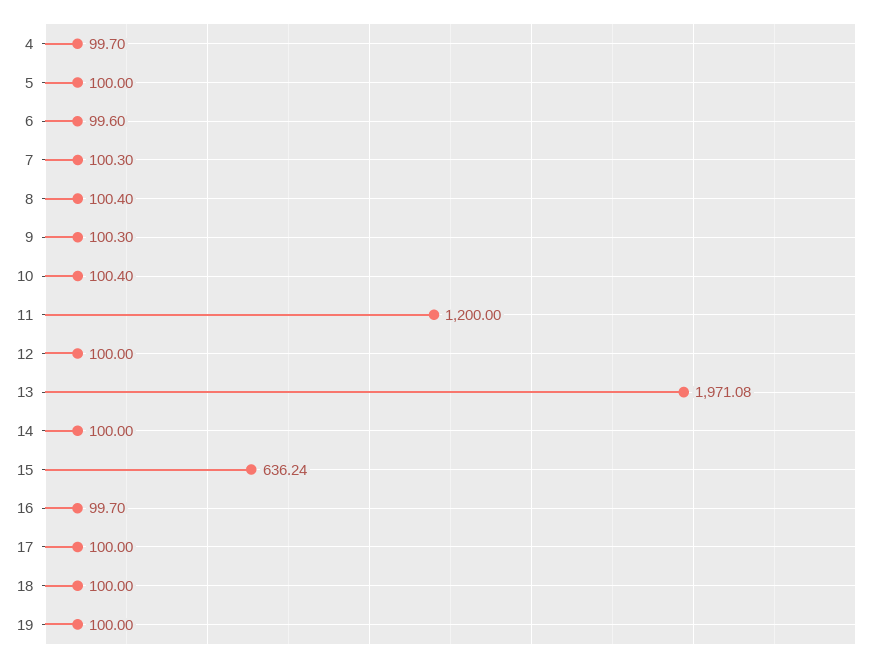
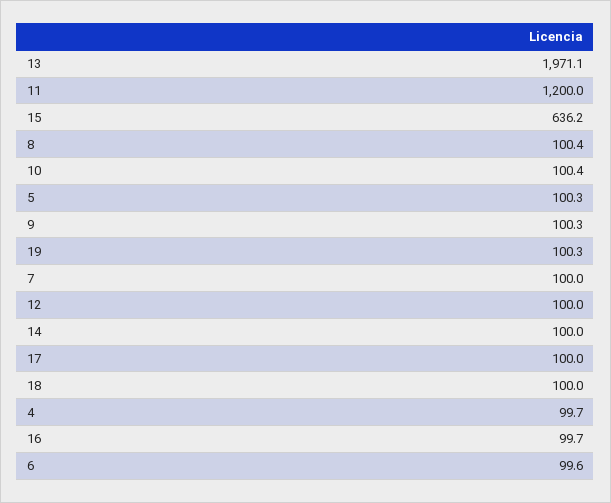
  {
    "4": 99.7,
-   "5": 100,
+   "5": 100.3,
    "6": 99.6,
-   "7": 100.3,
+   "7": 100,
    "8": 100.4,
    "9": 100.3,
    "10": 100.4,
    "11": 1200,
    "12": 100,
    "13": 1971.08,
    "14": 100,
    "15": 636.24,
    "16": 99.7,
    "17": 100,
    "18": 100,
-   "19": 100
+   "19": 100.3
  }

